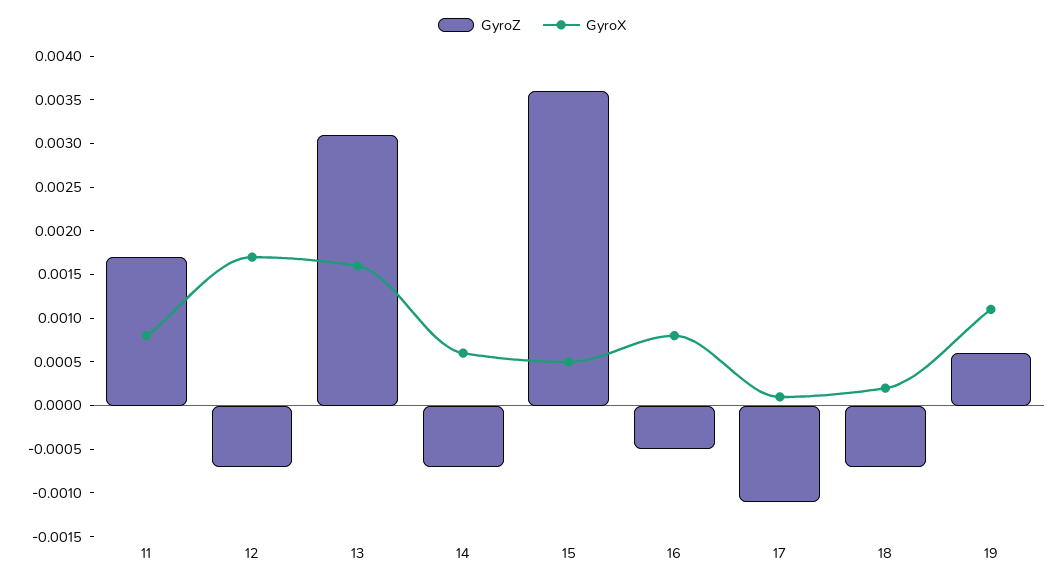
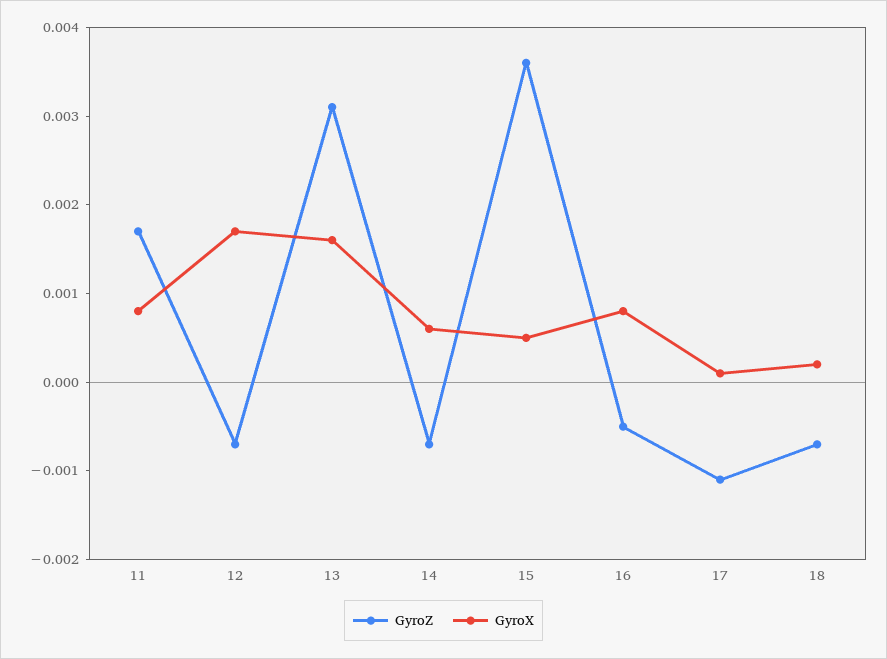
  {
    "GyroZ": {
      "11": 0.0017,
      "12": -0.0007,
      "13": 0.0031,
      "14": -0.0007,
      "15": 0.0036,
      "16": -0.0005,
      "17": -0.0011,
-     "18": -0.0007,
+     "18": -0.0007
-     "19": 0.0006
    },
    "GyroX": {
      "11": 0.0008,
      "12": 0.0017,
      "13": 0.0016,
      "14": 0.0006,
      "15": 0.0005,
      "16": 0.0008,
      "17": 0.0001,
-     "18": 0.0002,
+     "18": 0.0002
-     "19": 0.0011
    }
  }

